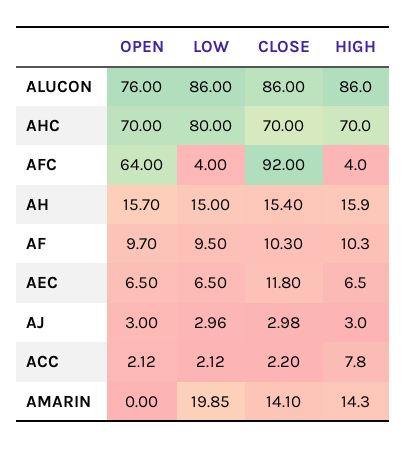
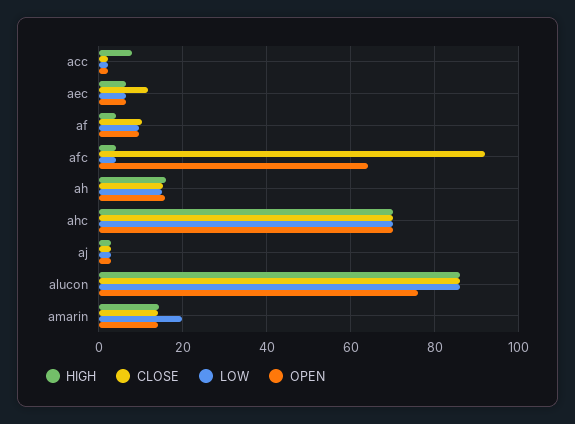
  {
    "OPEN": {
      "ALUCON": 76,
      "AHC": 70,
      "AFC": 64,
      "AH": 15.7,
      "AF": 9.7,
      "AEC": 6.5,
      "AJ": 3,
      "ACC": 2.12,
-     "AMARIN": 0
+     "AMARIN": 14
    },
    "LOW": {
      "ALUCON": 86,
-     "AHC": 80,
+     "AHC": 70,
      "AFC": 4,
      "AH": 15,
      "AF": 9.5,
      "AEC": 6.5,
      "AJ": 2.96,
      "ACC": 2.12,
      "AMARIN": 19.85
    },
    "CLOSE": {
      "ALUCON": 86,
      "AHC": 70,
      "AFC": 92,
      "AH": 15.4,
      "AF": 10.3,
      "AEC": 11.8,
      "AJ": 2.98,
      "ACC": 2.2,
      "AMARIN": 14.1
    },
    "HIGH": {
      "ALUCON": 86,
      "AHC": 70,
      "AFC": 4,
      "AH": 15.9,
-     "AF": 10.3,
+     "AF": 4,
      "AEC": 6.5,
      "AJ": 3,
      "ACC": 7.8,
      "AMARIN": 14.3
    }
  }

